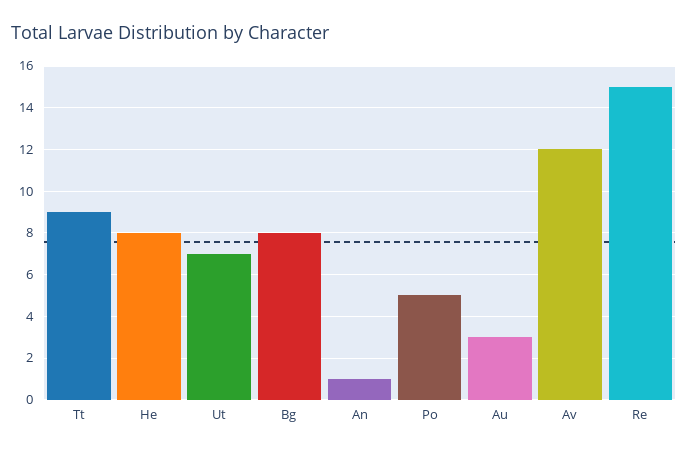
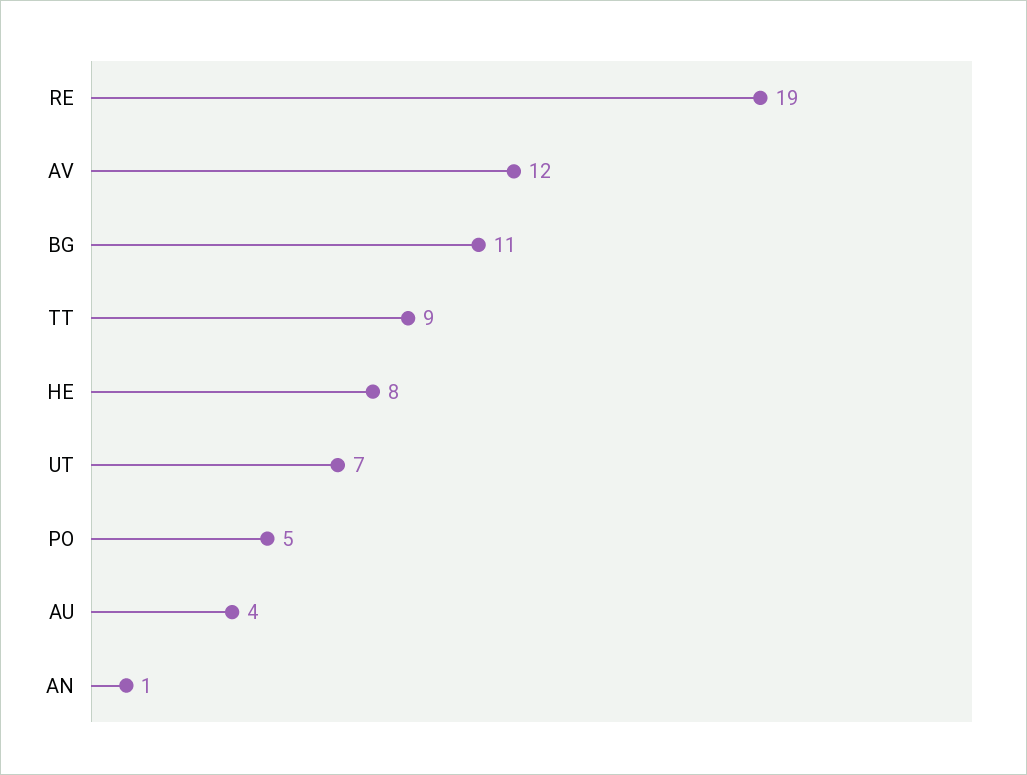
  {
    "Tt": 9,
    "He": 8,
    "Ut": 7,
-   "Bg": 8,
+   "Bg": 11,
    "An": 1,
    "Po": 5,
-   "Au": 3,
+   "Au": 4,
    "Av": 12,
-   "Re": 15
+   "Re": 19
  }

